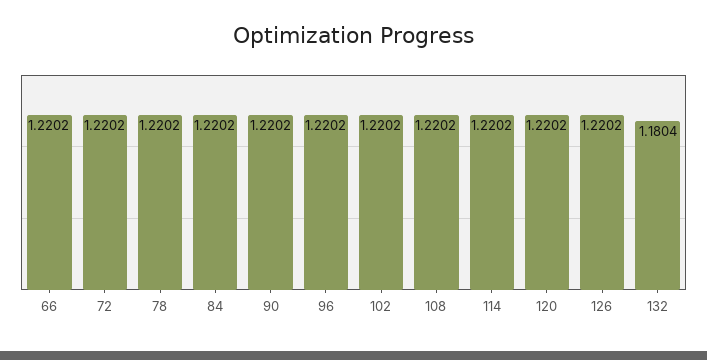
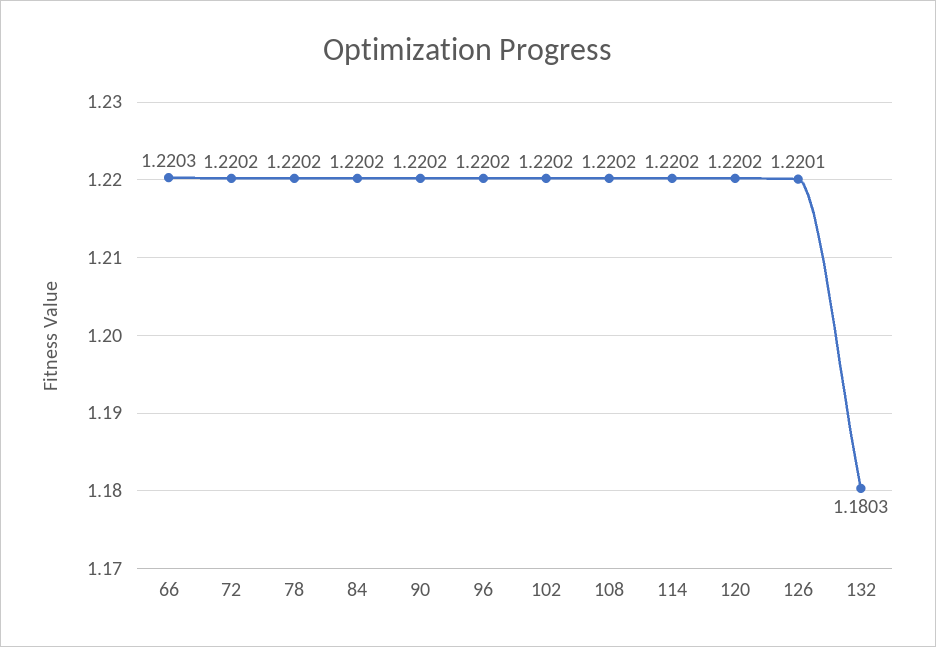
  {
-   "66": 1.2202,
+   "66": 1.2203,
    "72": 1.2202,
    "78": 1.2202,
    "84": 1.2202,
    "90": 1.2202,
    "96": 1.2202,
    "102": 1.2202,
    "108": 1.2202,
    "114": 1.2202,
    "120": 1.2202,
-   "126": 1.2202,
+   "126": 1.2201,
-   "132": 1.1804
+   "132": 1.1803
  }

